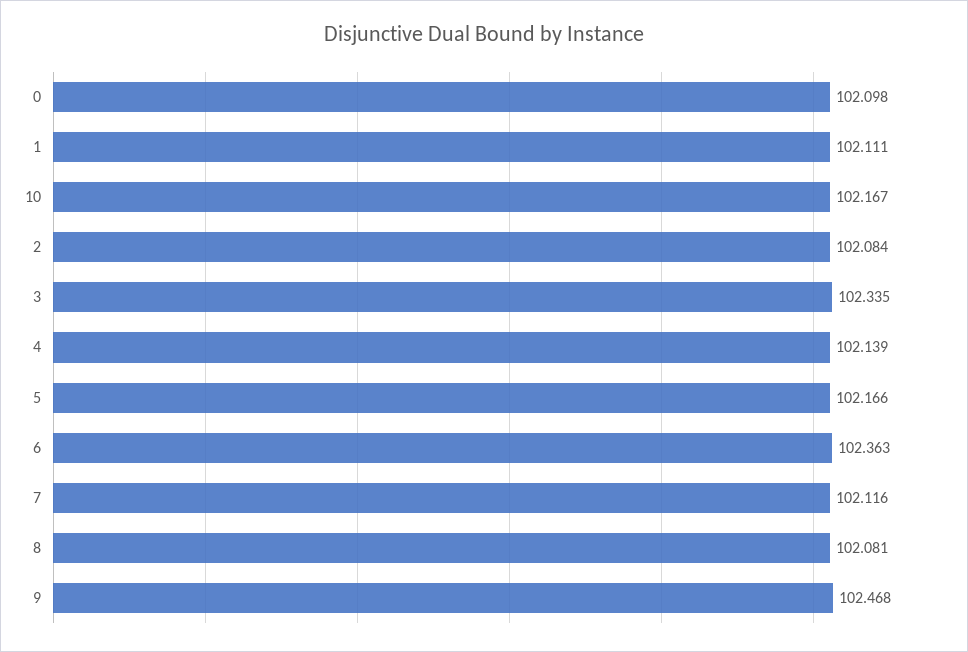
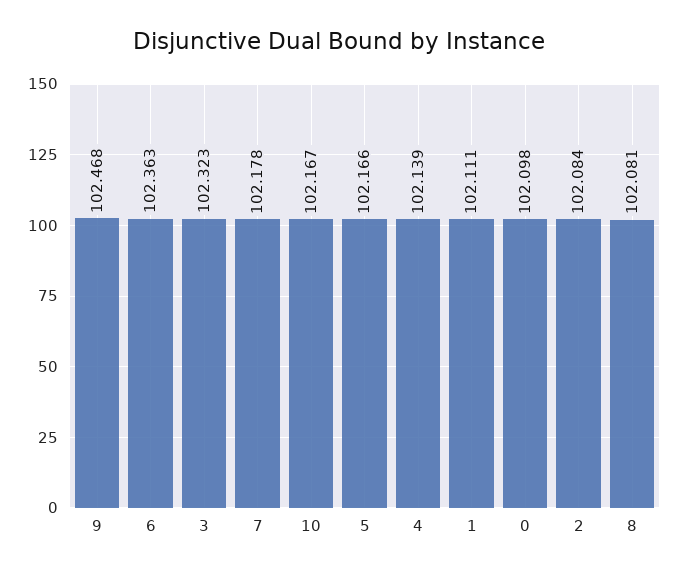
  {
    "0": 102.098,
    "1": 102.111,
    "10": 102.167,
    "2": 102.084,
-   "3": 102.335,
+   "3": 102.323,
    "4": 102.139,
    "5": 102.166,
    "6": 102.363,
-   "7": 102.116,
+   "7": 102.178,
    "8": 102.081,
    "9": 102.468
  }

